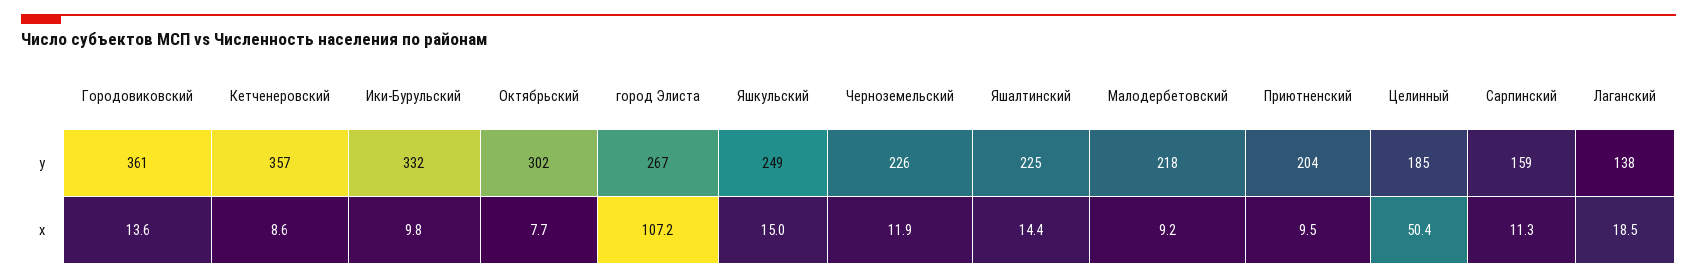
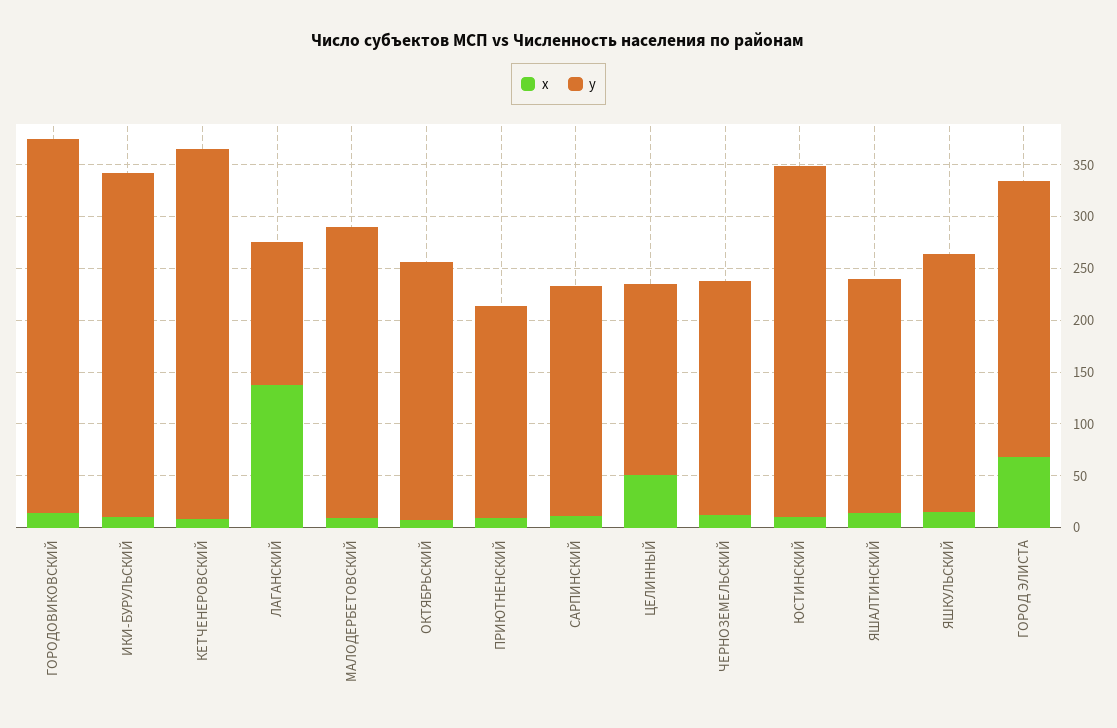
  {
    "y": {
      "Городовиковский": 361,
      "Кетченеровский": 357,
      "Ики-Бурульский": 332,
-     "Октябрьский": 302,
+     "Октябрьский": 250,
      "город Элиста": 267,
      "Яшкульский": 249,
      "Черноземельский": 226,
      "Яшалтинский": 225,
-     "Малодербетовский": 218,
+     "Малодербетовский": 280,
      "Приютненский": 204,
      "Целинный": 185,
-     "Сарпинский": 159,
+     "Сарпинский": 220,
-     "Лаганский": 138
+     "Лаганский": 138,
+     "ЮСТИНСКИЙ": 340
    },
    "x": {
      "Городовиковский": 13.6,
      "Кетченеровский": 8.6,
      "Ики-Бурульский": 9.8,
      "Октябрьский": 7.7,
-     "город Элиста": 107.2,
+     "город Элиста": 70,
      "Яшкульский": 15,
      "Черноземельский": 11.9,
      "Яшалтинский": 14.4,
      "Малодербетовский": 9.2,
      "Приютненский": 9.5,
      "Целинный": 50.4,
      "Сарпинский": 11.3,
-     "Лаганский": 18.5
+     "Лаганский": 140,
+     "ЮСТИНСКИЙ": 10
    }
  }

